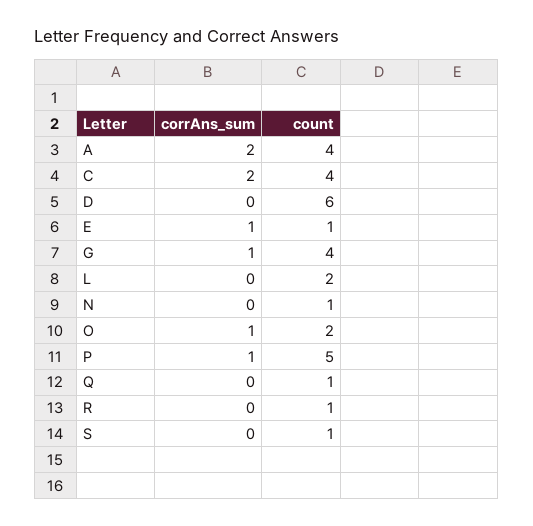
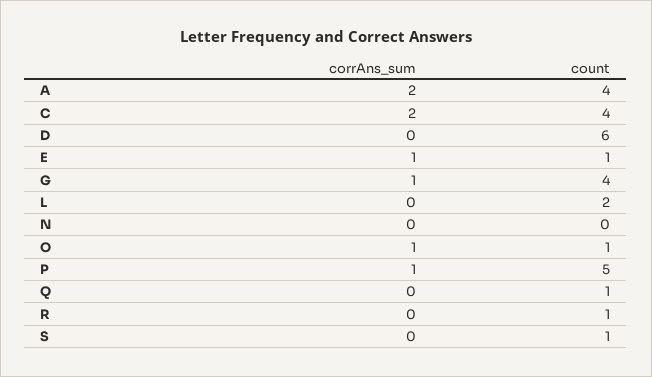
  {
    "corrAns_sum": {
      "A": 2,
      "C": 2,
      "D": 0,
      "E": 1,
      "G": 1,
      "L": 0,
      "N": 0,
      "O": 1,
      "P": 1,
      "Q": 0,
      "R": 0,
      "S": 0
    },
    "count": {
      "A": 4,
      "C": 4,
      "D": 6,
      "E": 1,
      "G": 4,
      "L": 2,
-     "N": 1,
+     "N": 0,
-     "O": 2,
+     "O": 1,
      "P": 5,
      "Q": 1,
      "R": 1,
      "S": 1
    }
  }

